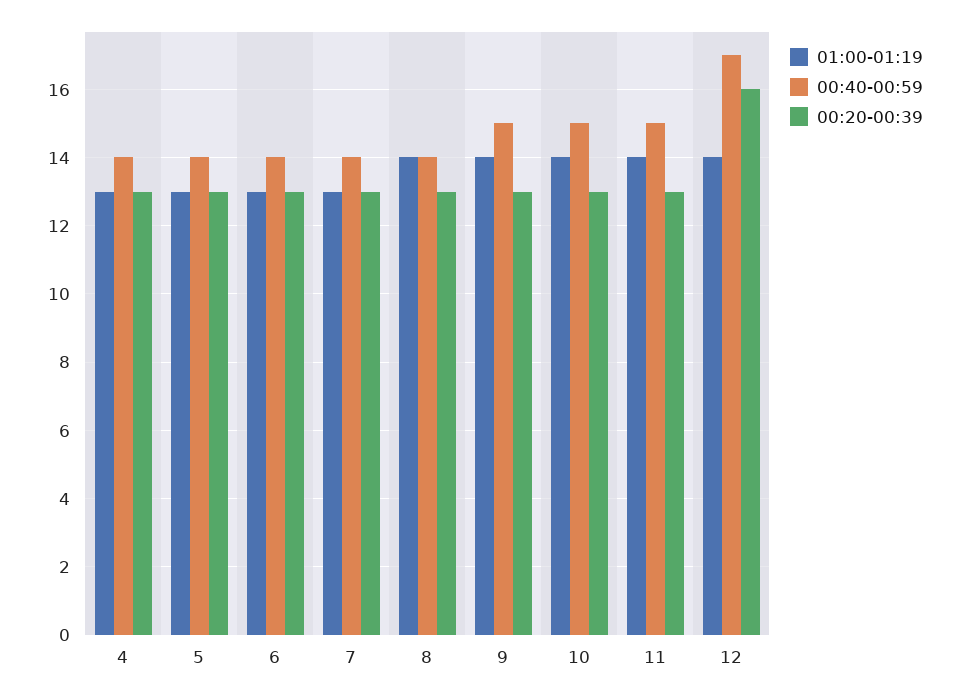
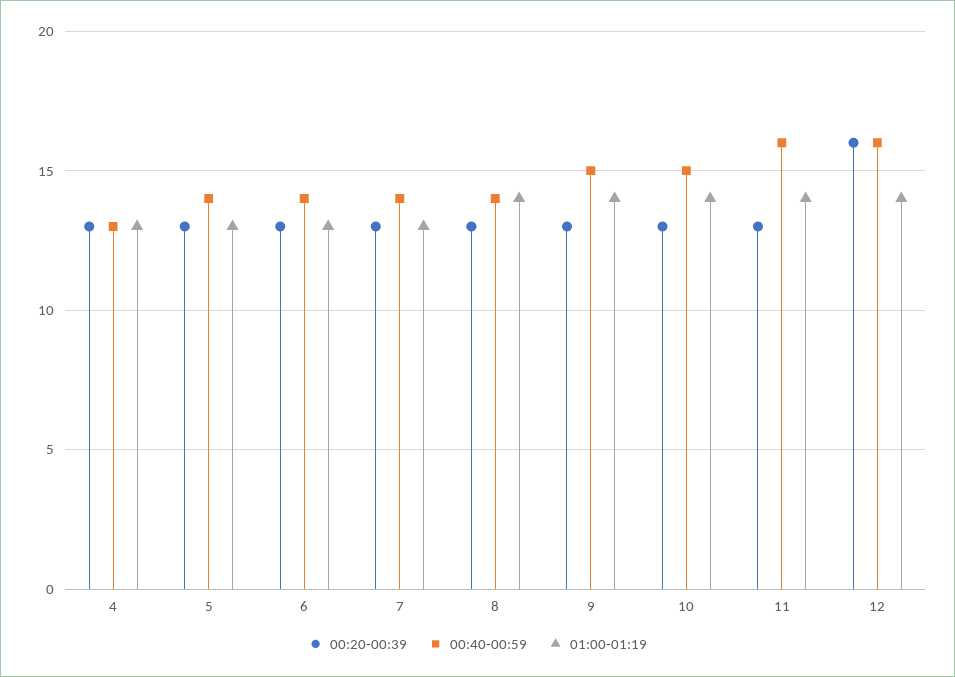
  {
    "01:00-01:19": {
      "4": 13,
      "5": 13,
      "6": 13,
      "7": 13,
      "8": 14,
      "9": 14,
      "10": 14,
      "11": 14,
      "12": 14
    },
    "00:40-00:59": {
-     "4": 14,
+     "4": 13,
      "5": 14,
      "6": 14,
      "7": 14,
      "8": 14,
      "9": 15,
      "10": 15,
-     "11": 15,
+     "11": 16,
-     "12": 17
+     "12": 16
    },
    "00:20-00:39": {
      "4": 13,
      "5": 13,
      "6": 13,
      "7": 13,
      "8": 13,
      "9": 13,
      "10": 13,
      "11": 13,
      "12": 16
    }
  }

